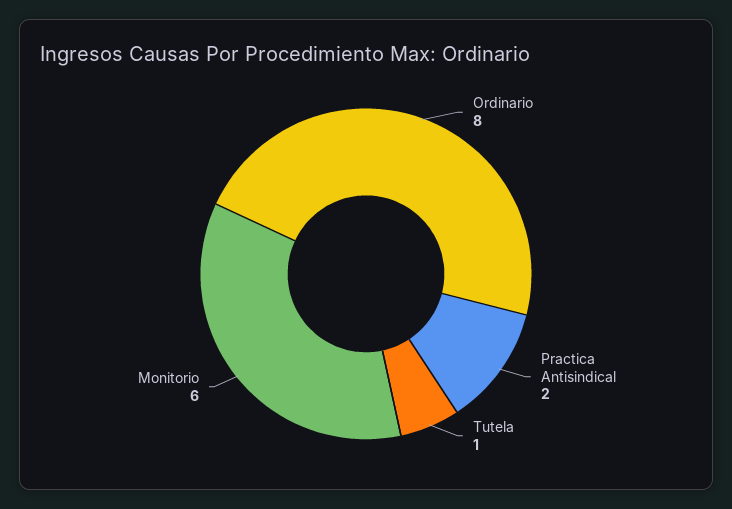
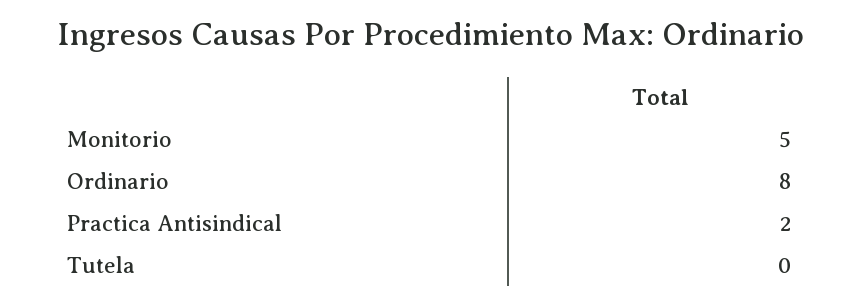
  {
    "Ordinario": 8,
    "Practica Antisindical": 2,
-   "Tutela": 1,
+   "Tutela": 0,
-   "Monitorio": 6
+   "Monitorio": 5
  }

